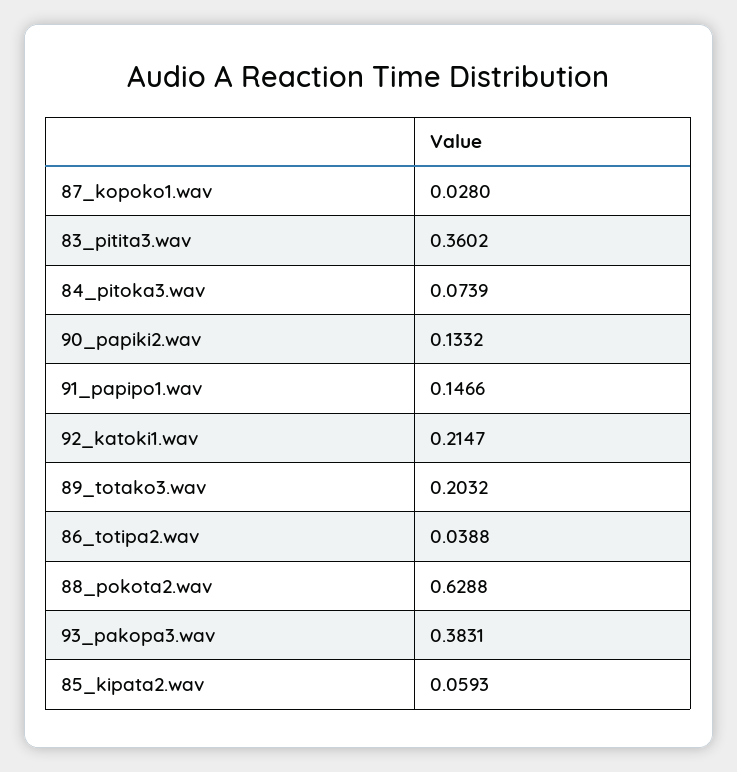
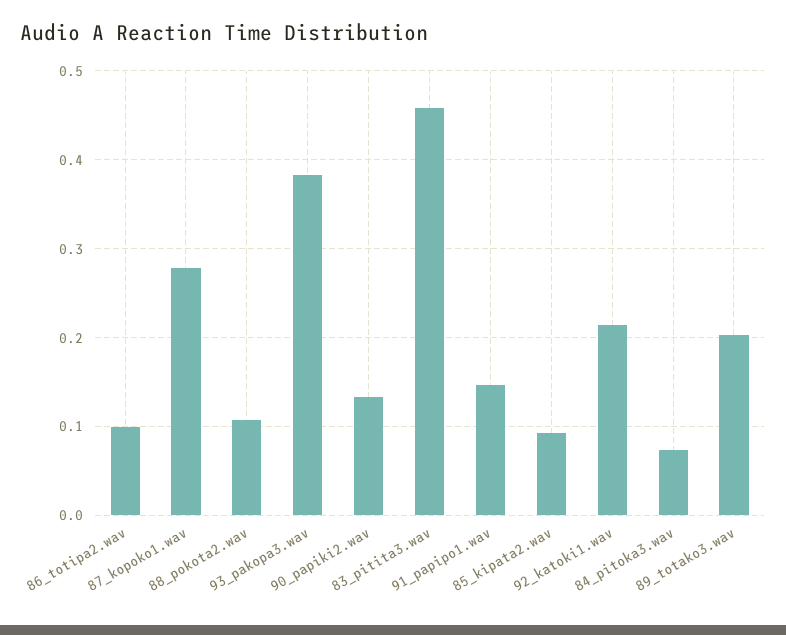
  {
-   "87_kopoko1.wav": 0.028,
+   "87_kopoko1.wav": 0.28,
-   "83_pitita3.wav": 0.3602,
+   "83_pitita3.wav": 0.46,
    "84_pitoka3.wav": 0.0739,
    "90_papiki2.wav": 0.1332,
    "91_papipo1.wav": 0.1466,
    "92_katoki1.wav": 0.2147,
    "89_totako3.wav": 0.2032,
-   "86_totipa2.wav": 0.0388,
+   "86_totipa2.wav": 0.1,
-   "88_pokota2.wav": 0.6288,
+   "88_pokota2.wav": 0.11,
    "93_pakopa3.wav": 0.3831,
-   "85_kipata2.wav": 0.0593
+   "85_kipata2.wav": 0.09
  }

